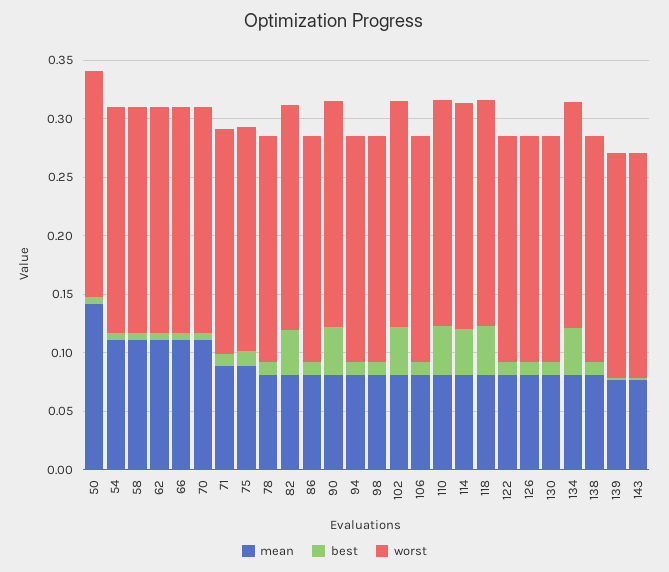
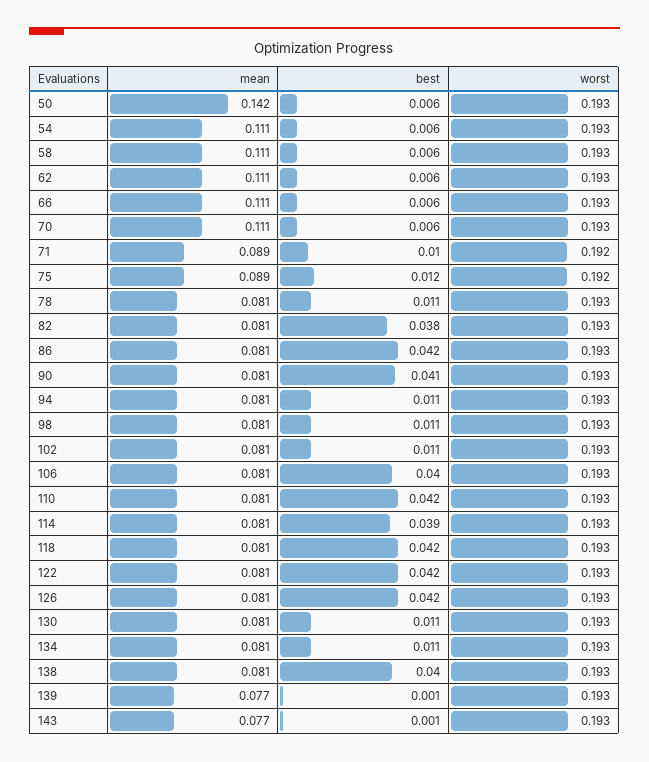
  {
    "mean": {
      "50": 0.142,
      "54": 0.111,
      "58": 0.111,
      "62": 0.111,
      "66": 0.111,
      "70": 0.111,
      "71": 0.089,
      "75": 0.089,
      "78": 0.081,
      "82": 0.081,
      "86": 0.081,
      "90": 0.081,
      "94": 0.081,
      "98": 0.081,
      "102": 0.081,
      "106": 0.081,
      "110": 0.081,
      "114": 0.081,
      "118": 0.081,
      "122": 0.081,
      "126": 0.081,
      "130": 0.081,
      "134": 0.081,
      "138": 0.081,
      "139": 0.077,
      "143": 0.077
    },
    "best": {
      "50": 0.006,
      "54": 0.006,
      "58": 0.006,
      "62": 0.006,
      "66": 0.006,
      "70": 0.006,
      "71": 0.01,
      "75": 0.012,
      "78": 0.011,
      "82": 0.038,
-     "86": 0.01,
+     "86": 0.042,
      "90": 0.041,
      "94": 0.011,
      "98": 0.011,
-     "102": 0.04,
+     "102": 0.011,
-     "106": 0.01,
+     "106": 0.04,
      "110": 0.042,
      "114": 0.039,
      "118": 0.042,
-     "122": 0.01,
+     "122": 0.042,
-     "126": 0.01,
+     "126": 0.042,
      "130": 0.011,
-     "134": 0.04,
+     "134": 0.011,
-     "138": 0.01,
+     "138": 0.04,
      "139": 0.001,
      "143": 0.001
    },
    "worst": {
      "50": 0.193,
      "54": 0.193,
      "58": 0.193,
      "62": 0.193,
      "66": 0.193,
      "70": 0.193,
      "71": 0.192,
      "75": 0.192,
      "78": 0.193,
      "82": 0.193,
      "86": 0.193,
      "90": 0.193,
      "94": 0.193,
      "98": 0.193,
      "102": 0.193,
      "106": 0.193,
      "110": 0.193,
      "114": 0.193,
      "118": 0.193,
      "122": 0.193,
      "126": 0.193,
      "130": 0.193,
      "134": 0.193,
      "138": 0.193,
      "139": 0.193,
      "143": 0.193
    }
  }

